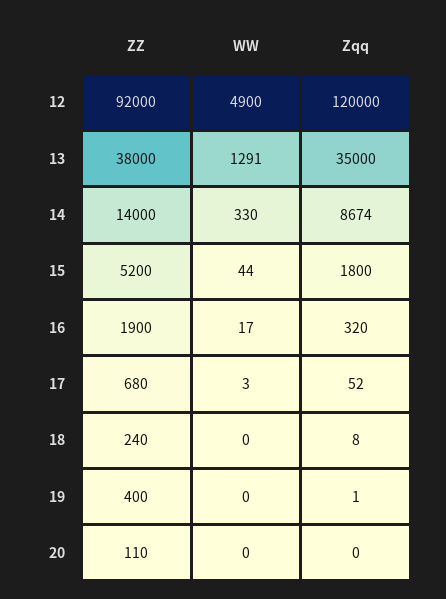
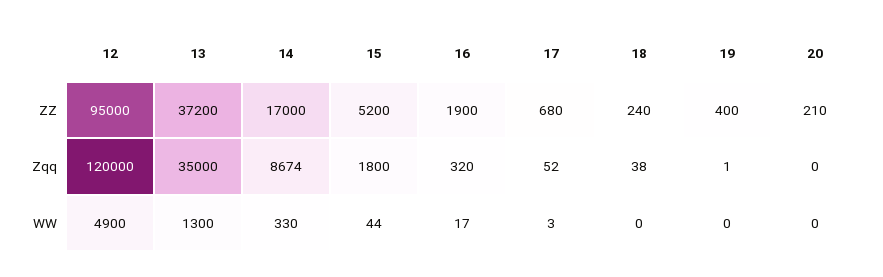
  {
    "ZZ": {
-     "12": 92000,
+     "12": 95000,
-     "13": 38000,
+     "13": 37200,
-     "14": 14000,
+     "14": 17000,
      "15": 5200,
      "16": 1900,
      "17": 680,
      "18": 240,
      "19": 400,
-     "20": 110
+     "20": 210
    },
    "WW": {
      "12": 4900,
-     "13": 1291,
+     "13": 1300,
      "14": 330,
      "15": 44,
      "16": 17,
      "17": 3,
      "18": 0,
      "19": 0,
      "20": 0
    },
    "Zqq": {
      "12": 120000,
      "13": 35000,
      "14": 8674,
      "15": 1800,
      "16": 320,
      "17": 52,
-     "18": 8,
+     "18": 38,
      "19": 1,
      "20": 0
    }
  }

